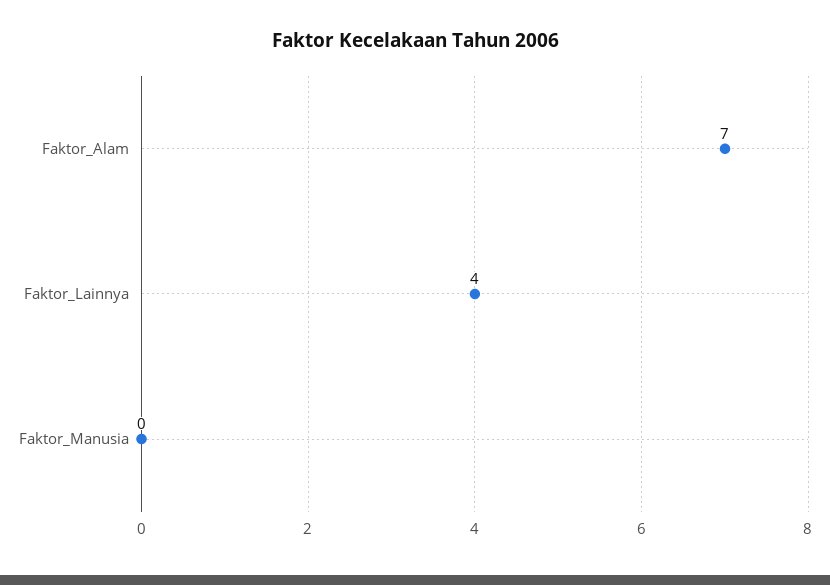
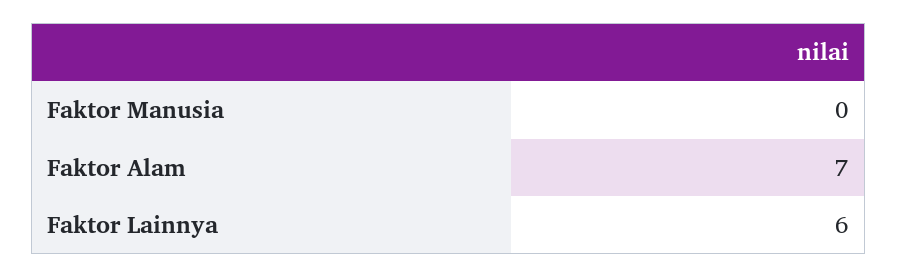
  {
    "Faktor_Alam": 7,
-   "Faktor_Lainnya": 4,
+   "Faktor_Lainnya": 6,
    "Faktor_Manusia": 0
  }

